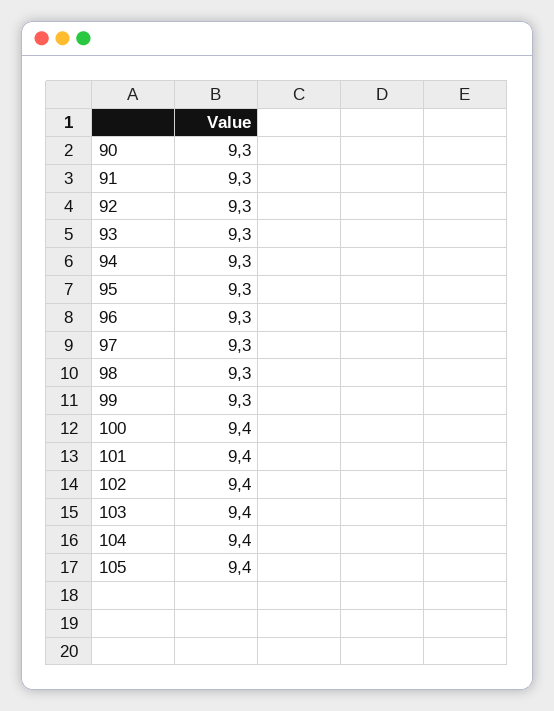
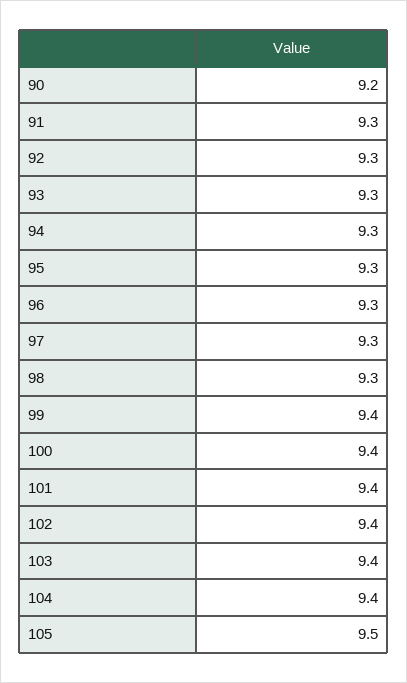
  {
-   "90": 9.3,
+   "90": 9.2,
    "91": 9.3,
    "92": 9.3,
    "93": 9.3,
    "94": 9.3,
    "95": 9.3,
    "96": 9.3,
    "97": 9.3,
    "98": 9.3,
-   "99": 9.3,
+   "99": 9.4,
    "100": 9.4,
    "101": 9.4,
    "102": 9.4,
    "103": 9.4,
    "104": 9.4,
-   "105": 9.4
+   "105": 9.5
  }

